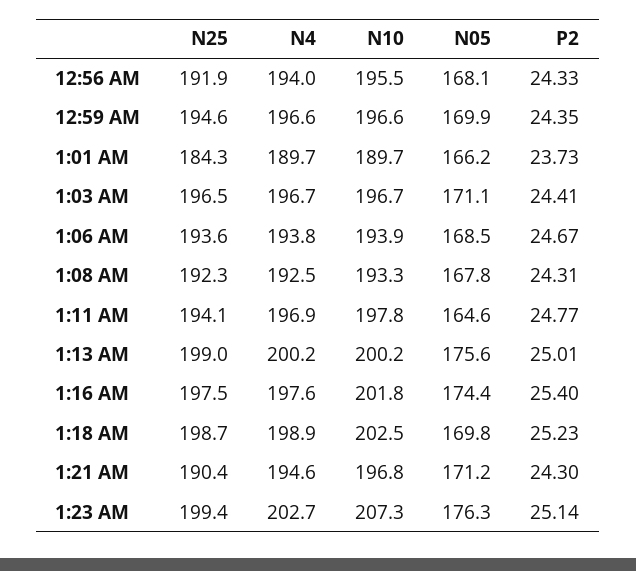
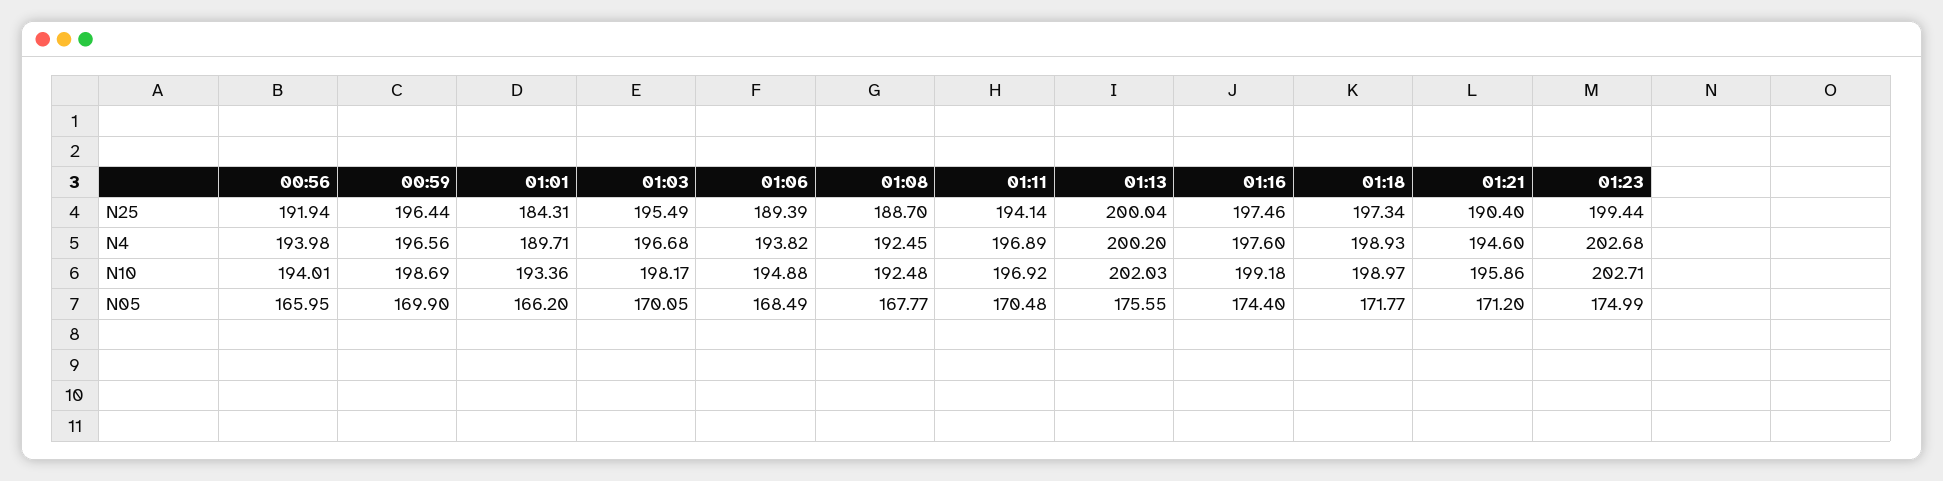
  {
    "N25": {
      "12:56 AM": 191.94,
-     "12:59 AM": 194.6,
+     "12:59 AM": 196.44,
      "1:01 AM": 184.31,
-     "1:03 AM": 196.5,
+     "1:03 AM": 195.49,
-     "1:06 AM": 193.6,
+     "1:06 AM": 189.39,
-     "1:08 AM": 192.3,
+     "1:08 AM": 188.7,
      "1:11 AM": 194.14,
-     "1:13 AM": 199,
+     "1:13 AM": 200.04,
      "1:16 AM": 197.46,
-     "1:18 AM": 198.7,
+     "1:18 AM": 197.34,
      "1:21 AM": 190.4,
      "1:23 AM": 199.44
    },
    "N4": {
      "12:56 AM": 193.98,
      "12:59 AM": 196.56,
      "1:01 AM": 189.71,
      "1:03 AM": 196.68,
      "1:06 AM": 193.82,
      "1:08 AM": 192.45,
      "1:11 AM": 196.89,
      "1:13 AM": 200.2,
      "1:16 AM": 197.6,
      "1:18 AM": 198.93,
      "1:21 AM": 194.6,
      "1:23 AM": 202.68
    },
    "N10": {
-     "12:56 AM": 195.5,
+     "12:56 AM": 194.01,
-     "12:59 AM": 196.6,
+     "12:59 AM": 198.69,
-     "1:01 AM": 189.7,
+     "1:01 AM": 193.36,
-     "1:03 AM": 196.7,
+     "1:03 AM": 198.17,
-     "1:06 AM": 193.9,
+     "1:06 AM": 194.88,
-     "1:08 AM": 193.3,
+     "1:08 AM": 192.48,
-     "1:11 AM": 197.8,
+     "1:11 AM": 196.92,
-     "1:13 AM": 200.2,
+     "1:13 AM": 202.03,
-     "1:16 AM": 201.8,
+     "1:16 AM": 199.18,
-     "1:18 AM": 202.5,
+     "1:18 AM": 198.97,
-     "1:21 AM": 196.8,
+     "1:21 AM": 195.86,
-     "1:23 AM": 207.3
+     "1:23 AM": 202.71
    },
    "N05": {
-     "12:56 AM": 168.1,
+     "12:56 AM": 165.95,
      "12:59 AM": 169.9,
      "1:01 AM": 166.2,
-     "1:03 AM": 171.1,
+     "1:03 AM": 170.05,
      "1:06 AM": 168.49,
      "1:08 AM": 167.77,
-     "1:11 AM": 164.6,
+     "1:11 AM": 170.48,
      "1:13 AM": 175.55,
      "1:16 AM": 174.4,
-     "1:18 AM": 169.8,
+     "1:18 AM": 171.77,
      "1:21 AM": 171.2,
-     "1:23 AM": 176.3
+     "1:23 AM": 174.99
-   },
+   }
-   "P2": {
-     "12:56 AM": 24.33,
-     "12:59 AM": 24.35,
-     "1:01 AM": 23.73,
-     "1:03 AM": 24.41,
-     "1:06 AM": 24.67,
-     "1:08 AM": 24.31,
-     "1:11 AM": 24.77,
-     "1:13 AM": 25.01,
-     "1:16 AM": 25.4,
-     "1:18 AM": 25.23,
-     "1:21 AM": 24.3,
-     "1:23 AM": 25.14
-   }
  }

